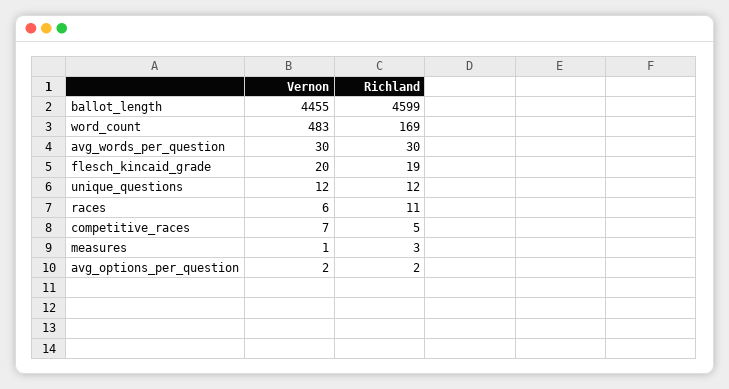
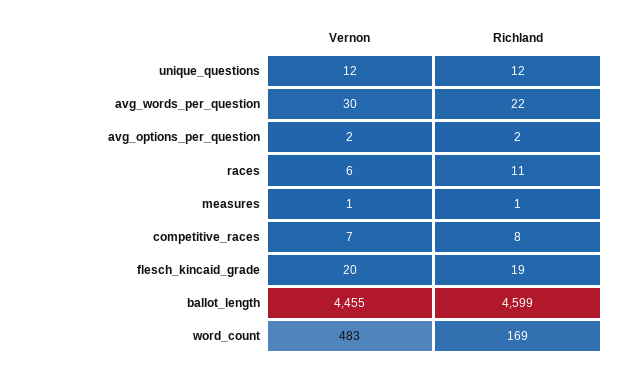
  {
    "Vernon": {
      "ballot_length": 4455,
      "word_count": 483,
      "avg_words_per_question": 30,
      "flesch_kincaid_grade": 20,
      "unique_questions": 12,
      "races": 6,
      "competitive_races": 7,
      "measures": 1,
      "avg_options_per_question": 2
    },
    "Richland": {
      "ballot_length": 4599,
      "word_count": 169,
-     "avg_words_per_question": 30,
+     "avg_words_per_question": 22,
      "flesch_kincaid_grade": 19,
      "unique_questions": 12,
      "races": 11,
-     "competitive_races": 5,
+     "competitive_races": 8,
-     "measures": 3,
+     "measures": 1,
      "avg_options_per_question": 2
    }
  }

